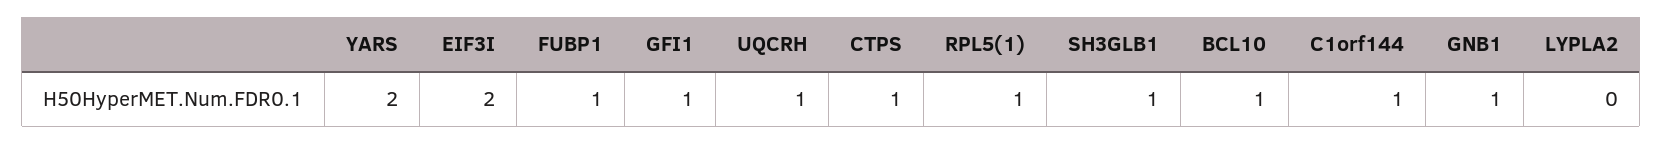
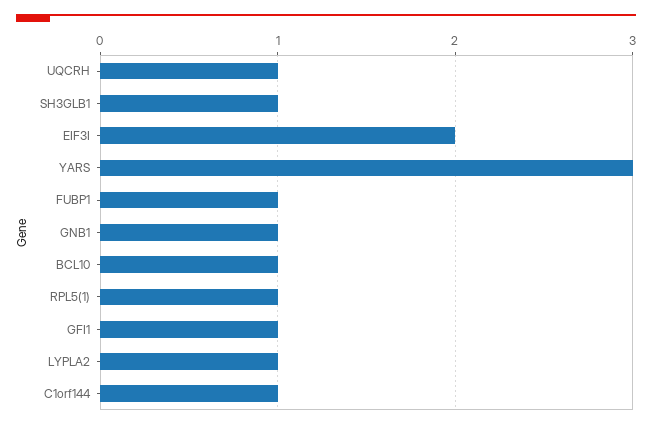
  {
-   "YARS": 2,
+   "YARS": 3,
    "EIF3I": 2,
    "FUBP1": 1,
    "GFI1": 1,
    "UQCRH": 1,
-   "CTPS": 1,
    "RPL5(1)": 1,
    "SH3GLB1": 1,
    "BCL10": 1,
    "C1orf144": 1,
    "GNB1": 1,
-   "LYPLA2": 0
+   "LYPLA2": 1
  }

